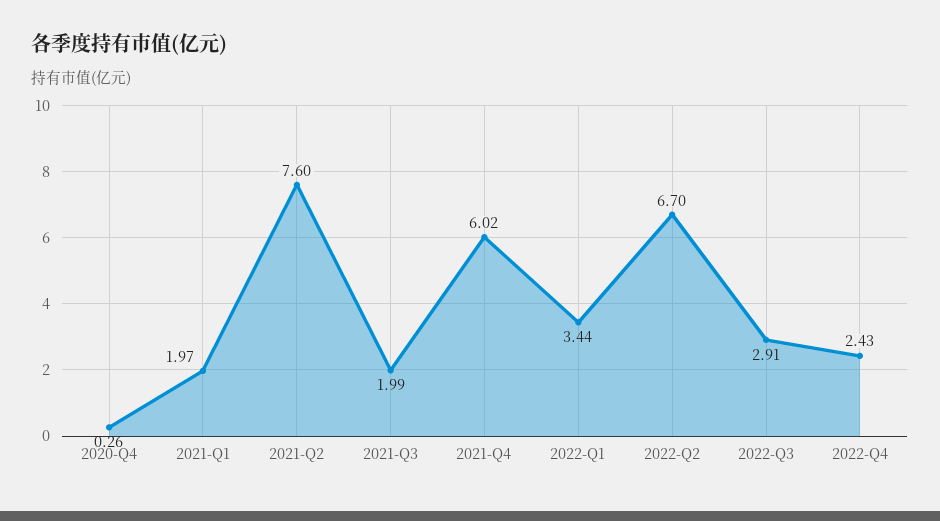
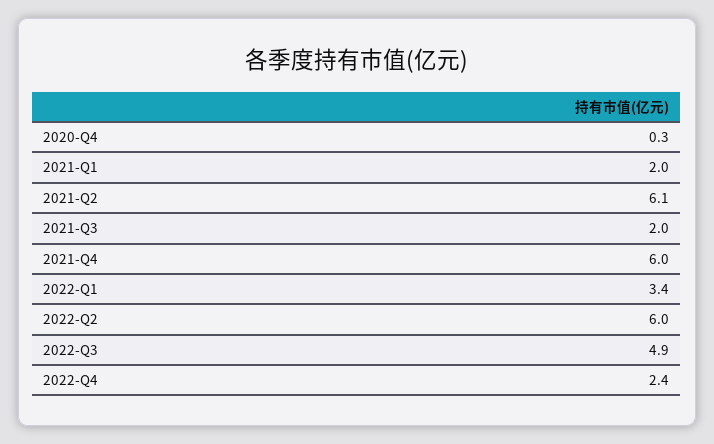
  {
    "2020-Q4": 0.26,
    "2021-Q1": 1.97,
-   "2021-Q2": 7.6,
+   "2021-Q2": 6.1,
    "2021-Q3": 1.99,
    "2021-Q4": 6.02,
    "2022-Q1": 3.44,
-   "2022-Q2": 6.7,
+   "2022-Q2": 6,
-   "2022-Q3": 2.91,
+   "2022-Q3": 4.9,
    "2022-Q4": 2.43
  }

